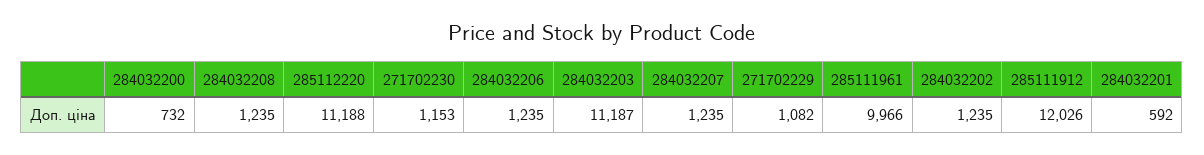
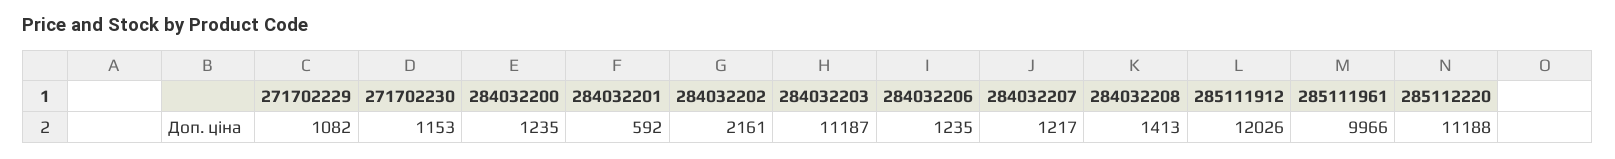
  {
-   "284032200": 732,
+   "284032200": 1235,
-   "284032208": 1235,
+   "284032208": 1413,
    "285112220": 11188,
    "271702230": 1153,
    "284032206": 1235,
    "284032203": 11187,
-   "284032207": 1235,
+   "284032207": 1217,
    "271702229": 1082,
    "285111961": 9966,
-   "284032202": 1235,
+   "284032202": 2161,
    "285111912": 12026,
    "284032201": 592
  }

